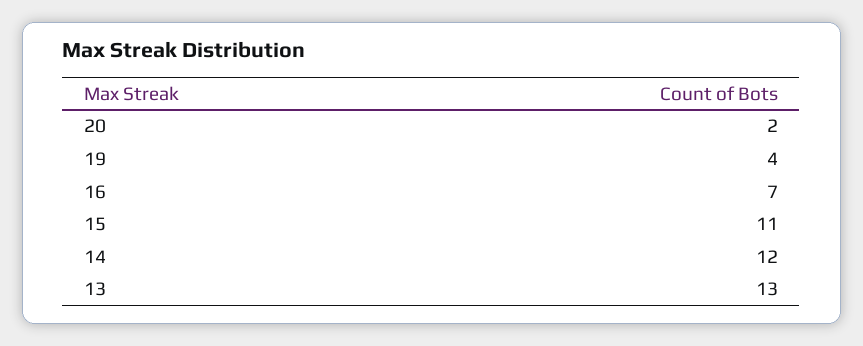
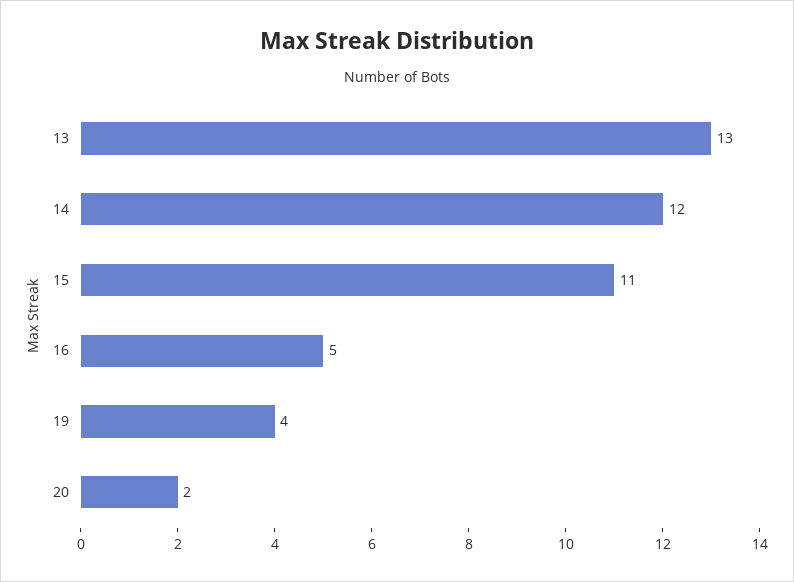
  {
    "20": 2,
    "19": 4,
-   "16": 7,
+   "16": 5,
    "15": 11,
    "14": 12,
    "13": 13
  }

